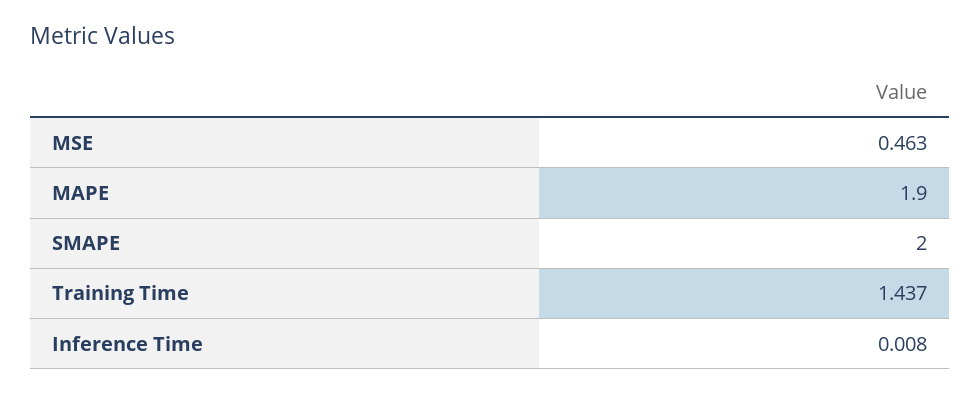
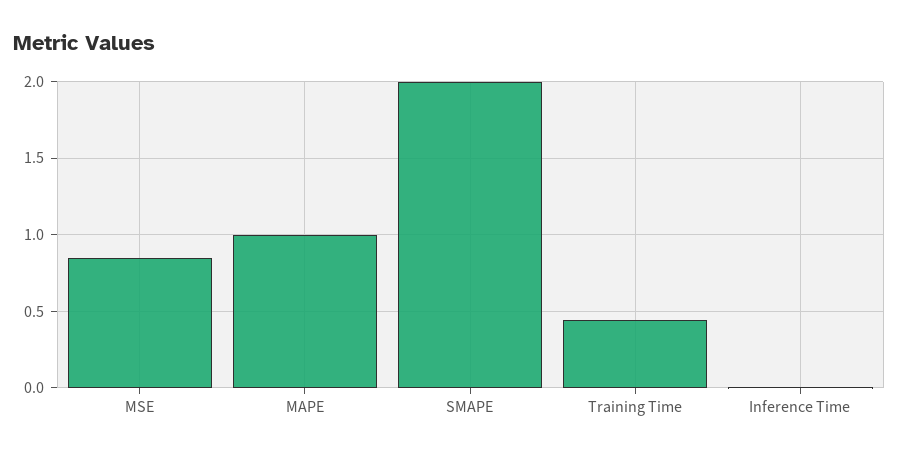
  {
-   "MSE": 0.463,
+   "MSE": 0.85,
-   "MAPE": 1.9,
+   "MAPE": 1,
    "SMAPE": 2,
-   "Training Time": 1.437,
+   "Training Time": 0.45,
    "Inference Time": 0.008
  }

